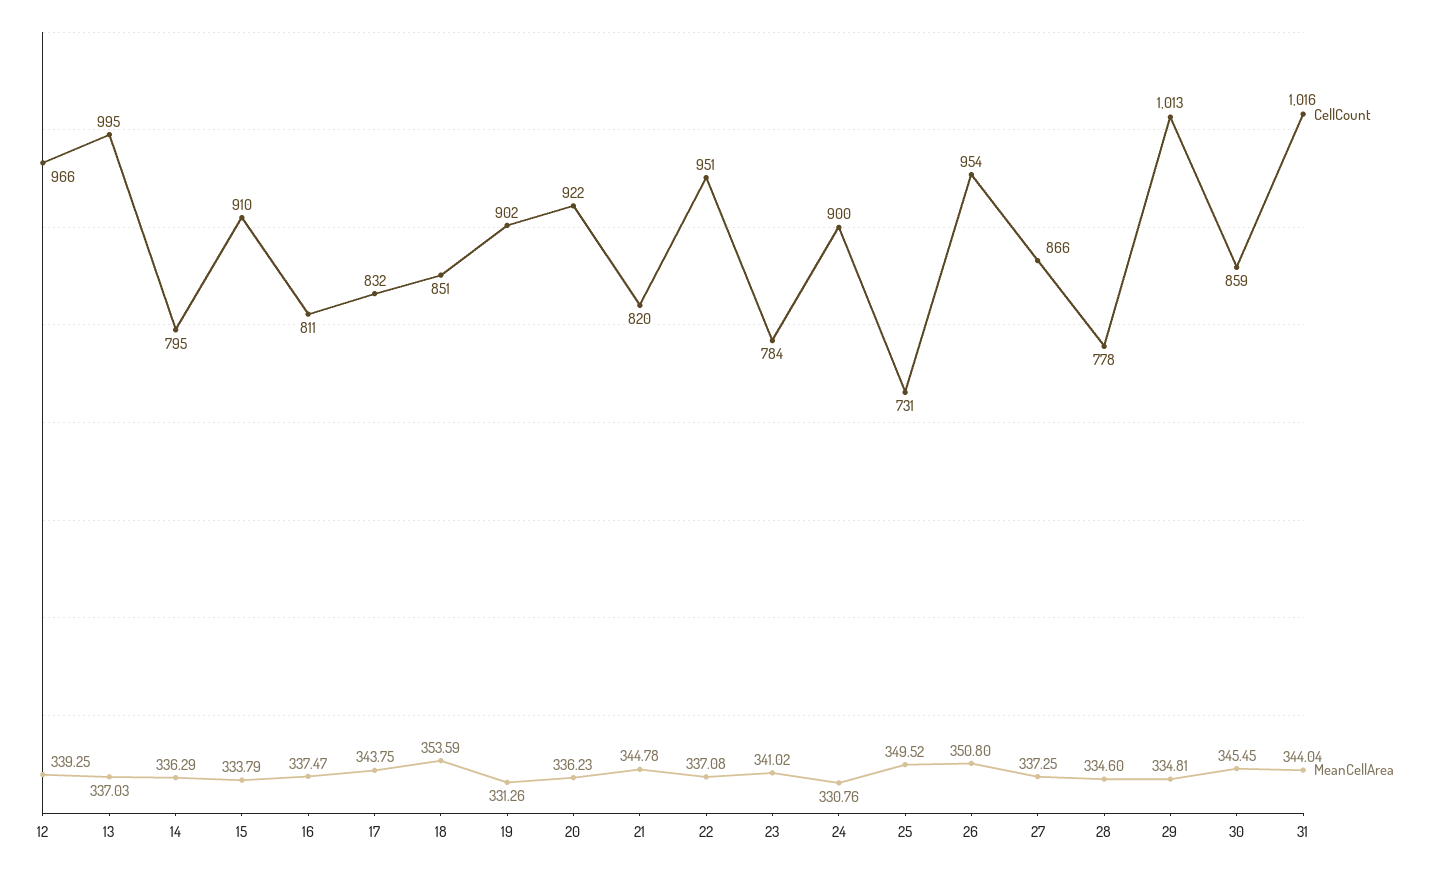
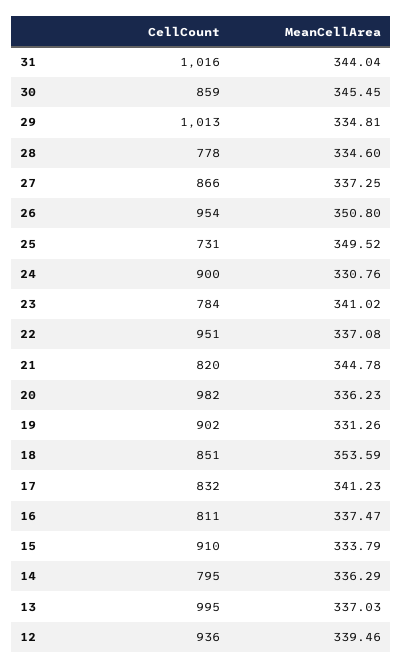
  {
    "CellCount": {
-     "12": 966,
+     "12": 936,
      "13": 995,
      "14": 795,
      "15": 910,
      "16": 811,
      "17": 832,
      "18": 851,
      "19": 902,
-     "20": 922,
+     "20": 982,
      "21": 820,
      "22": 951,
      "23": 784,
      "24": 900,
      "25": 731,
      "26": 954,
      "27": 866,
      "28": 778,
      "29": 1013,
      "30": 859,
      "31": 1016
    },
    "MeanCellArea": {
-     "12": 339.25,
+     "12": 339.46,
      "13": 337.03,
      "14": 336.29,
      "15": 333.79,
      "16": 337.47,
-     "17": 343.75,
+     "17": 341.23,
      "18": 353.59,
      "19": 331.26,
      "20": 336.23,
      "21": 344.78,
      "22": 337.08,
      "23": 341.02,
      "24": 330.76,
      "25": 349.52,
      "26": 350.8,
      "27": 337.25,
      "28": 334.6,
      "29": 334.81,
      "30": 345.45,
      "31": 344.04
    }
  }

